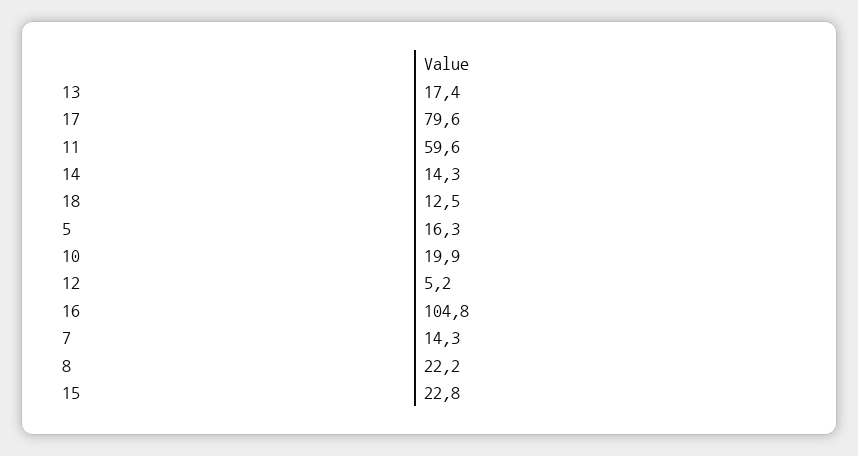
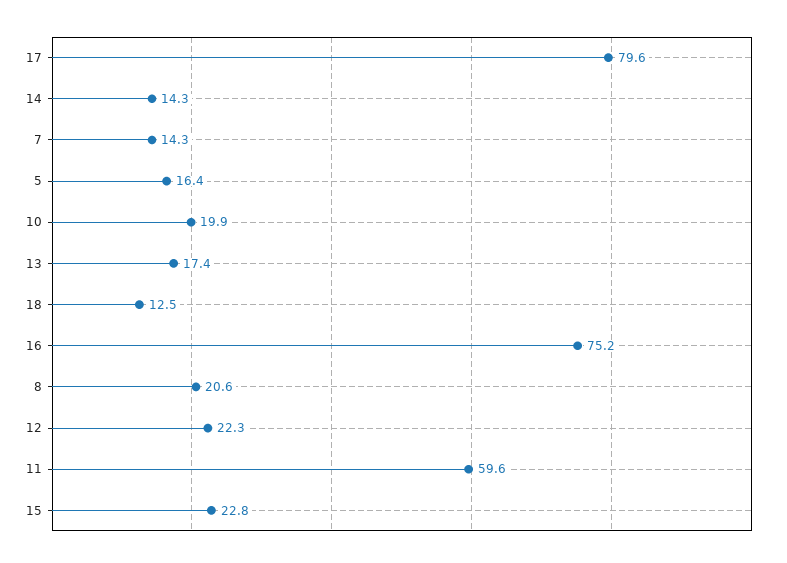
  {
    "13": 17.4,
    "17": 79.6,
    "11": 59.6,
    "14": 14.3,
    "18": 12.5,
-   "5": 16.3,
+   "5": 16.4,
    "10": 19.9,
-   "12": 5.2,
+   "12": 22.3,
-   "16": 104.8,
+   "16": 75.2,
    "7": 14.3,
-   "8": 22.2,
+   "8": 20.6,
    "15": 22.8
  }

